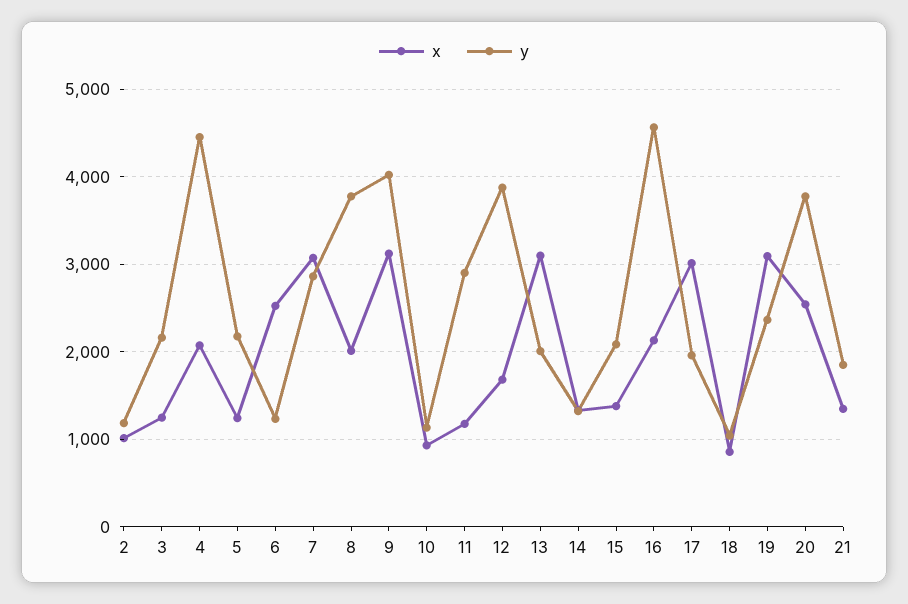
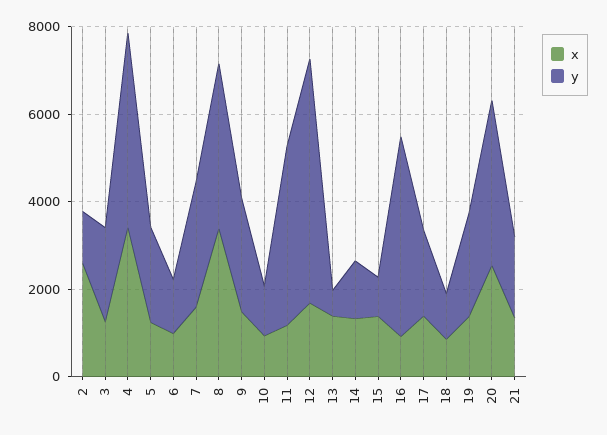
  {
    "x": {
-     "2": 1000,
+     "2": 2500,
      "3": 1200,
-     "4": 2100,
+     "4": 3500,
      "5": 1200,
-     "6": 2500,
+     "6": 1000,
-     "7": 3100,
+     "7": 1500,
-     "8": 2000,
+     "8": 3500,
-     "9": 3100,
+     "9": 1500,
      "10": 900,
      "11": 1200,
      "12": 1700,
-     "13": 3100,
+     "13": 1500,
      "14": 1300,
      "15": 1400,
-     "16": 2100,
+     "16": 1000,
-     "17": 3000,
+     "17": 1500,
      "18": 900,
-     "19": 3100,
+     "19": 1500,
      "20": 2500,
      "21": 1300
    },
    "y": {
      "2": 1200,
      "3": 2200,
      "4": 4500,
      "5": 2200,
      "6": 1200,
      "7": 2900,
      "8": 3800,
-     "9": 4000,
+     "9": 2500,
      "10": 1100,
-     "11": 2900,
+     "11": 4000,
-     "12": 3900,
+     "12": 5500,
-     "13": 2000,
+     "13": 500,
      "14": 1300,
-     "15": 2100,
+     "15": 1000,
      "16": 4600,
      "17": 2000,
      "18": 1000,
      "19": 2400,
      "20": 3800,
      "21": 1900
    }
  }

